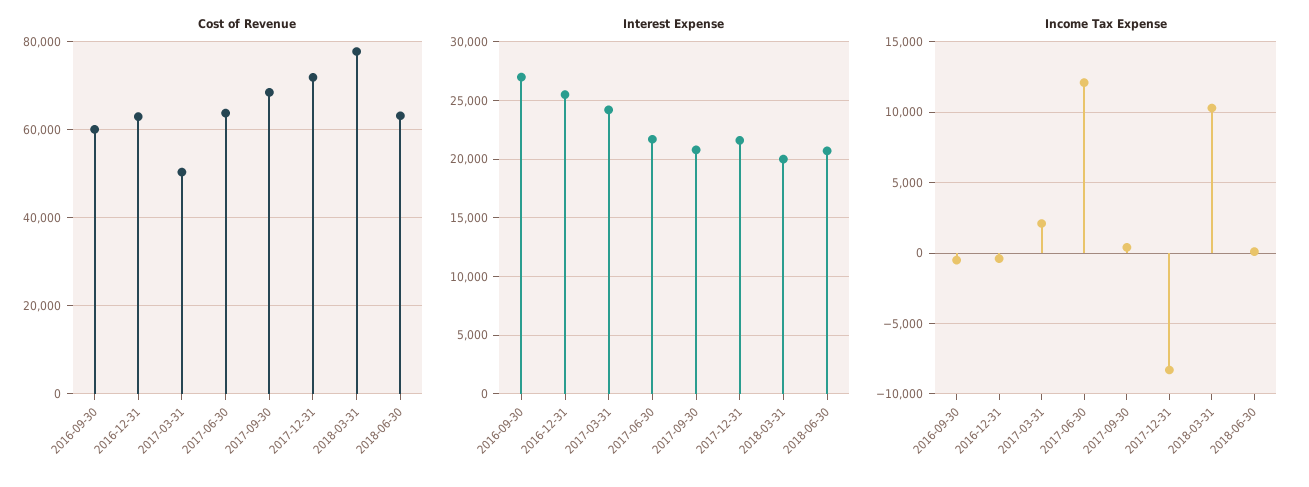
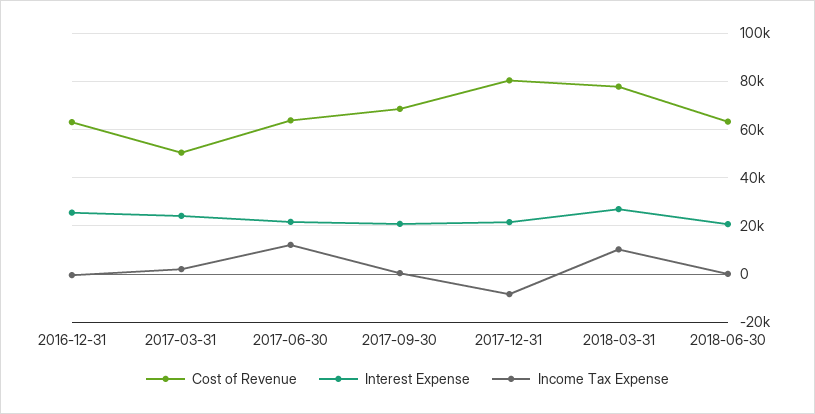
  {
    "Cost of Revenue": {
-     "2016-09-30": 60000,
      "2016-12-31": 64000,
      "2017-03-31": 50000,
      "2017-06-30": 64000,
      "2017-09-30": 68000,
-     "2017-12-31": 72000,
+     "2017-12-31": 80000,
      "2018-03-31": 78000,
      "2018-06-30": 64000
    },
    "Interest Expense": {
-     "2016-09-30": 27000,
      "2016-12-31": 26000,
      "2017-03-31": 24000,
      "2017-06-30": 22000,
      "2017-09-30": 21000,
      "2017-12-31": 22000,
-     "2018-03-31": 20000,
+     "2018-03-31": 27500,
      "2018-06-30": 21000
    },
    "Income Tax Expense": {
-     "2016-09-30": -500,
      "2016-12-31": -500,
      "2017-03-31": 2000,
      "2017-06-30": 12000,
      "2017-09-30": 500,
      "2017-12-31": -8500,
      "2018-03-31": 10500,
      "2018-06-30": 0
    }
  }

